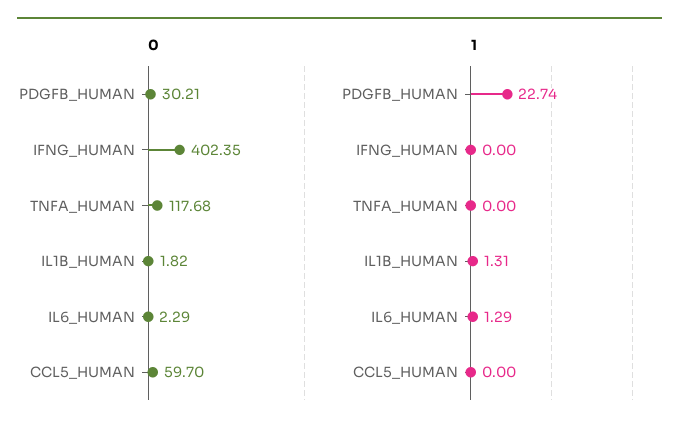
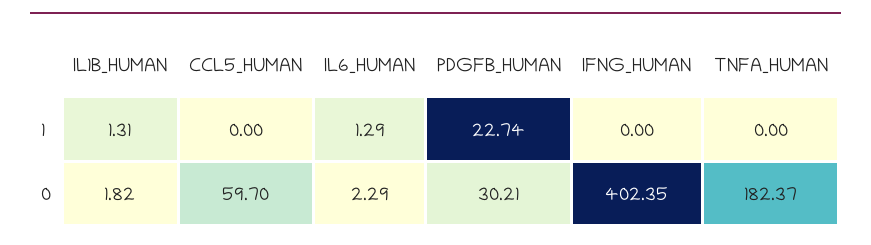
  {
    "0": {
      "PDGFB_HUMAN": 30.21,
      "IFNG_HUMAN": 402.35,
-     "TNFA_HUMAN": 117.68,
+     "TNFA_HUMAN": 182.37,
      "IL1B_HUMAN": 1.82,
      "IL6_HUMAN": 2.29,
      "CCL5_HUMAN": 59.7
    },
    "1": {
      "PDGFB_HUMAN": 22.74,
      "IFNG_HUMAN": 0,
      "TNFA_HUMAN": 0,
      "IL1B_HUMAN": 1.31,
      "IL6_HUMAN": 1.29,
      "CCL5_HUMAN": 0
    }
  }

